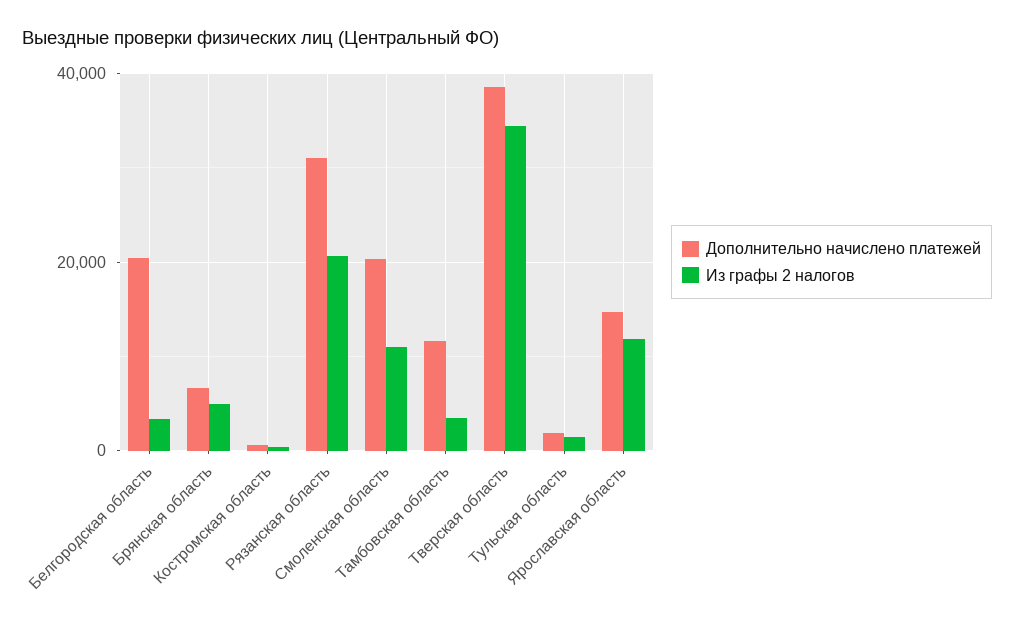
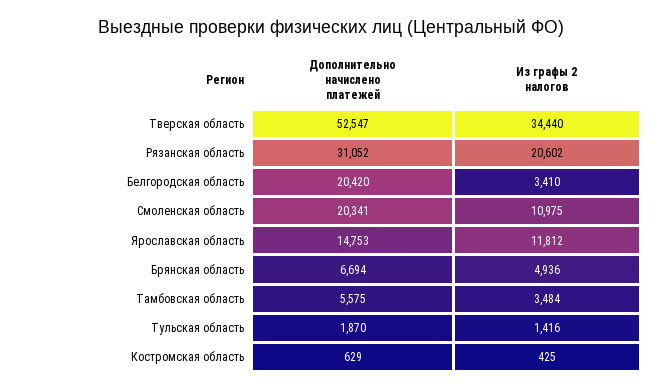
  {
    "Дополнительно начислено платежей": {
      "Белгородская область": 20420,
      "Брянская область": 6694,
      "Костромская область": 629,
      "Рязанская область": 31052,
      "Смоленская область": 20341,
-     "Тамбовская область": 12000,
+     "Тамбовская область": 5575,
-     "Тверская область": 38000,
+     "Тверская область": 52547,
      "Тульская область": 1870,
      "Ярославская область": 14753
    },
    "Из графы 2 налогов": {
      "Белгородская область": 3410,
      "Брянская область": 4936,
      "Костромская область": 425,
      "Рязанская область": 20602,
      "Смоленская область": 10975,
      "Тамбовская область": 3484,
      "Тверская область": 34440,
      "Тульская область": 1416,
      "Ярославская область": 11812
    }
  }

